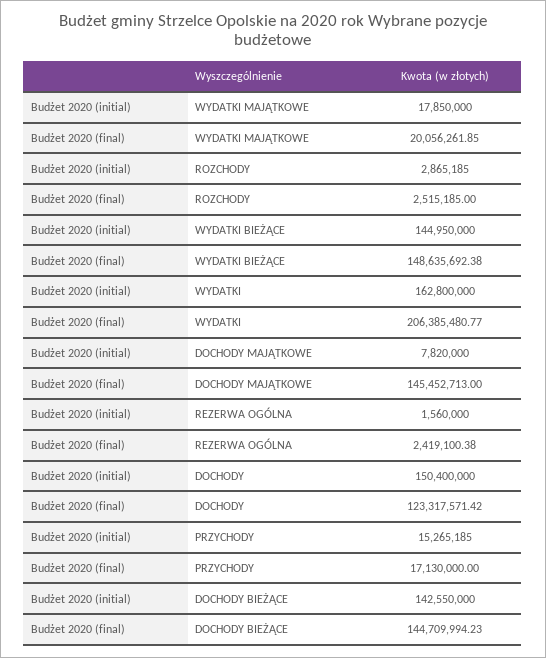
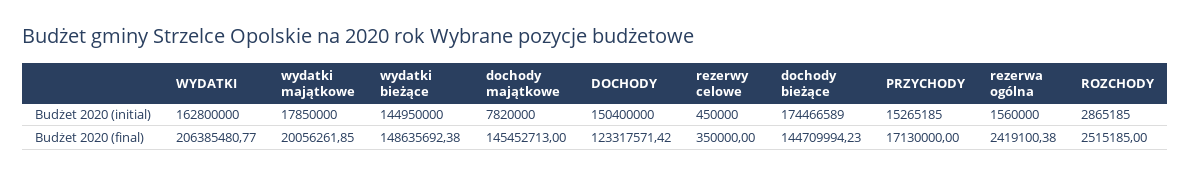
  {
    "Budżet 2020 (initial)": {
      "WYDATKI MAJĄTKOWE": 17850000,
      "ROZCHODY": 2865185,
      "WYDATKI BIEŻĄCE": 144950000,
      "WYDATKI": 162800000,
      "DOCHODY MAJĄTKOWE": 7820000,
      "REZERWA OGÓLNA": 1560000,
      "DOCHODY": 150400000,
      "PRZYCHODY": 15265185,
-     "DOCHODY BIEŻĄCE": 142550000
+     "DOCHODY BIEŻĄCE": 174466589,
+     "rezerwy celowe": 450000
    },
    "Budżet 2020 (final)": {
      "WYDATKI MAJĄTKOWE": 20056261.85,
      "ROZCHODY": 2515185,
      "WYDATKI BIEŻĄCE": 148635692.38,
      "WYDATKI": 206385480.77,
      "DOCHODY MAJĄTKOWE": 145452713,
      "REZERWA OGÓLNA": 2419100.38,
      "DOCHODY": 123317571.42,
      "PRZYCHODY": 17130000,
-     "DOCHODY BIEŻĄCE": 144709994.23
+     "DOCHODY BIEŻĄCE": 144709994.23,
+     "rezerwy celowe": 350000
    }
  }

